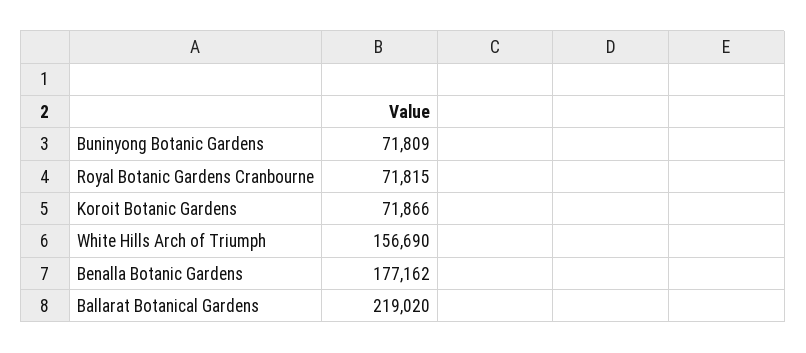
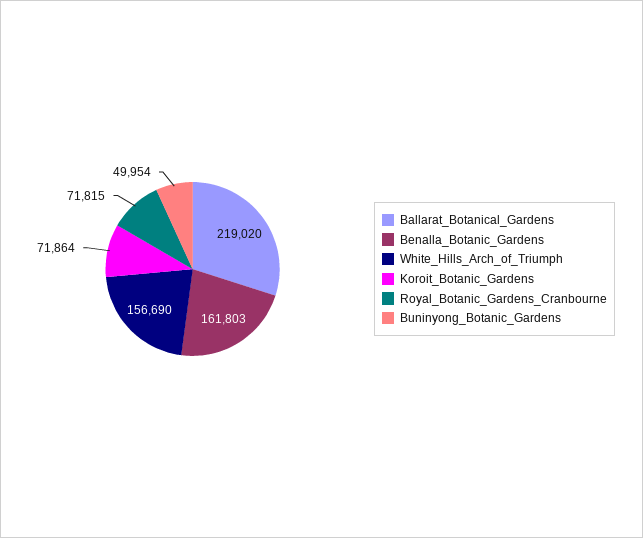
  {
-   "Buninyong Botanic Gardens": 71809,
+   "Buninyong Botanic Gardens": 49954,
    "Royal Botanic Gardens Cranbourne": 71815,
-   "Koroit Botanic Gardens": 71866,
+   "Koroit Botanic Gardens": 71864,
    "White Hills Arch of Triumph": 156690,
-   "Benalla Botanic Gardens": 177162,
+   "Benalla Botanic Gardens": 161803,
    "Ballarat Botanical Gardens": 219020
  }

